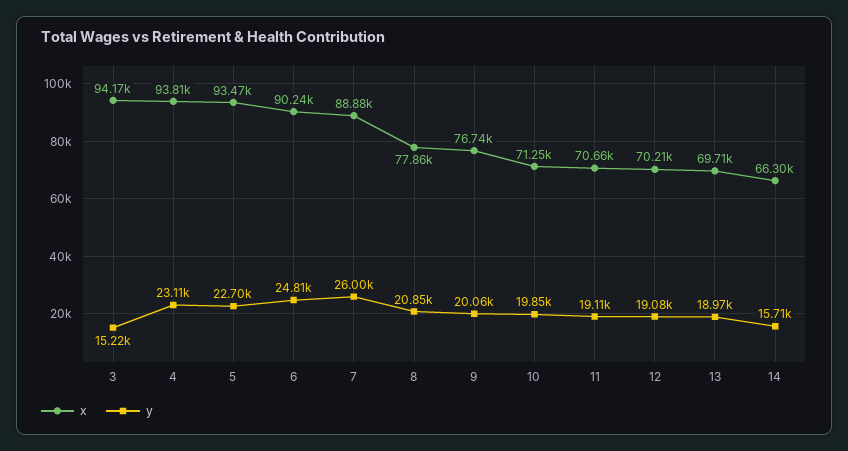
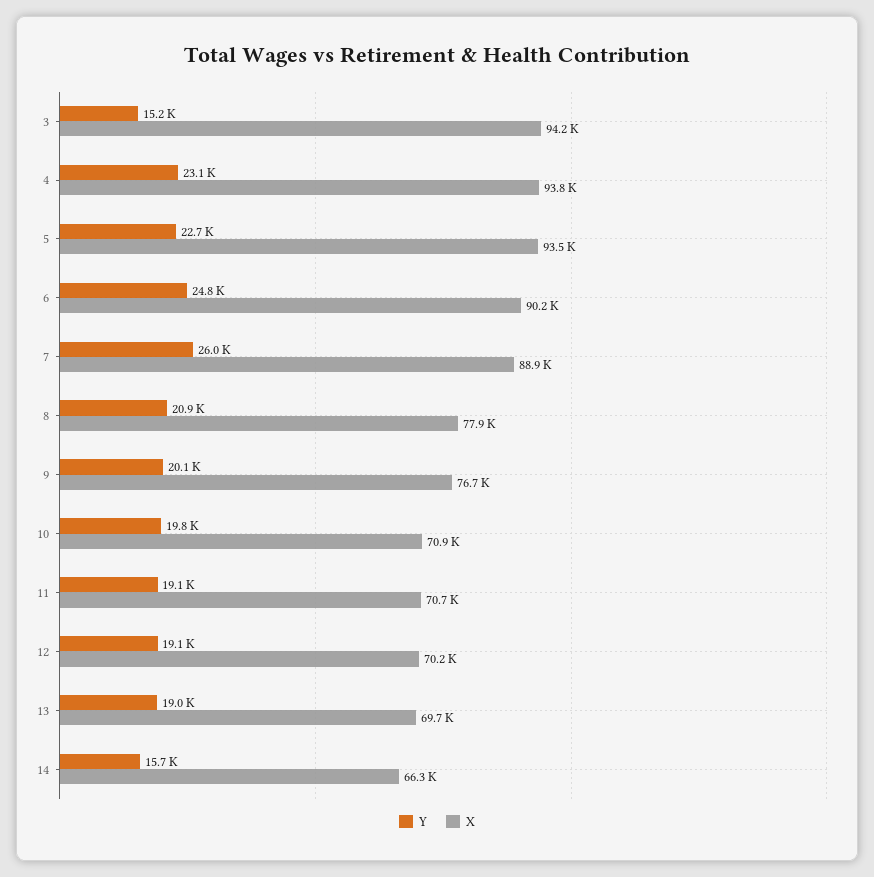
  {
    "x": {
      "3": 94170,
      "4": 93810,
      "5": 93470,
      "6": 90240,
      "7": 88880,
      "8": 77860,
      "9": 76740,
-     "10": 71250,
+     "10": 70900,
      "11": 70660,
      "12": 70210,
      "13": 69710,
      "14": 66300
    },
    "y": {
      "3": 15220,
      "4": 23110,
      "5": 22700,
      "6": 24810,
      "7": 26000,
      "8": 20850,
      "9": 20060,
      "10": 19850,
      "11": 19110,
      "12": 19080,
      "13": 18970,
      "14": 15710
    }
  }

